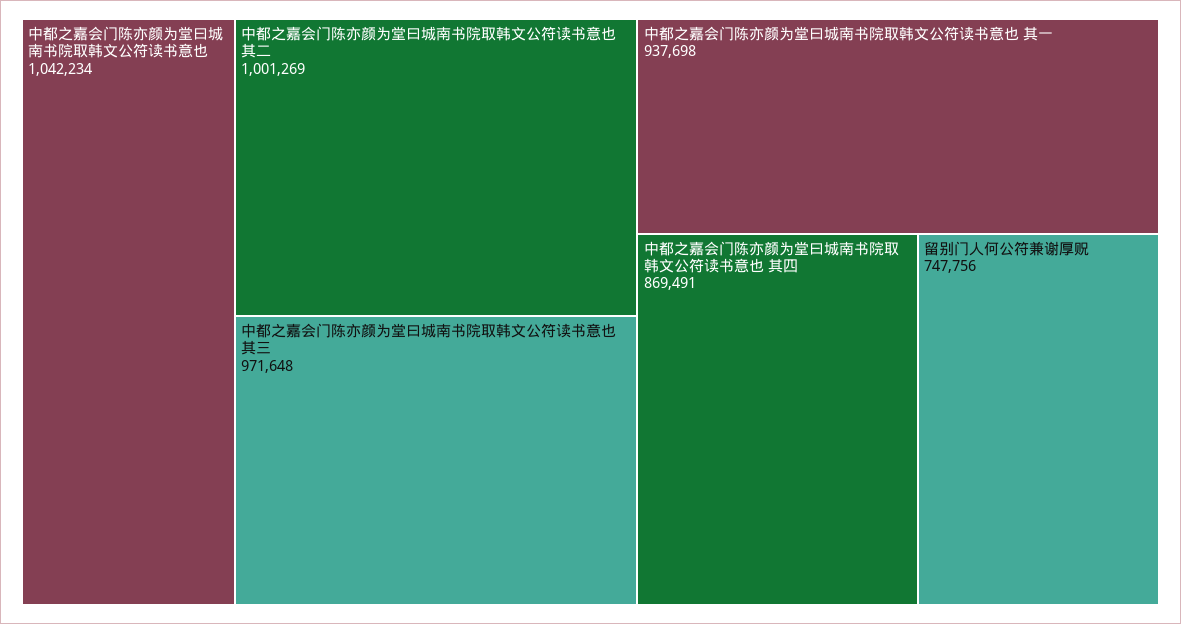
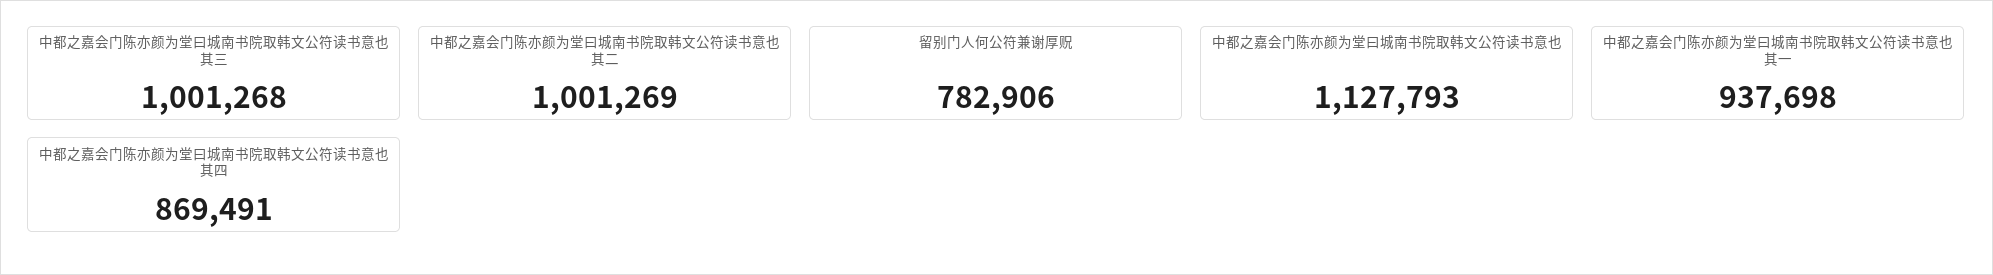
  {
-   "中都之嘉会门陈亦颜为堂曰城南书院取韩文公符读书意也": 1042234,
+   "中都之嘉会门陈亦颜为堂曰城南书院取韩文公符读书意也": 1127793,
    "中都之嘉会门陈亦颜为堂曰城南书院取韩文公符读书意也 其二": 1001269,
-   "中都之嘉会门陈亦颜为堂曰城南书院取韩文公符读书意也 其三": 971648,
+   "中都之嘉会门陈亦颜为堂曰城南书院取韩文公符读书意也 其三": 1001268,
    "中都之嘉会门陈亦颜为堂曰城南书院取韩文公符读书意也 其一": 937698,
    "中都之嘉会门陈亦颜为堂曰城南书院取韩文公符读书意也 其四": 869491,
-   "留别门人何公符兼谢厚贶": 747756
+   "留别门人何公符兼谢厚贶": 782906
  }

